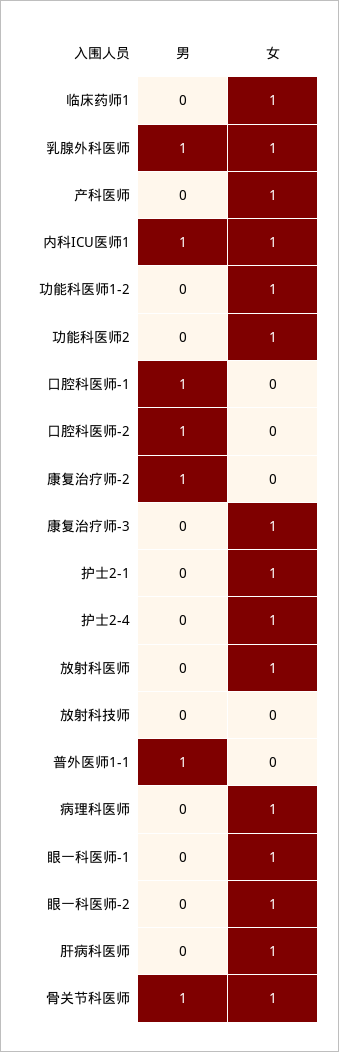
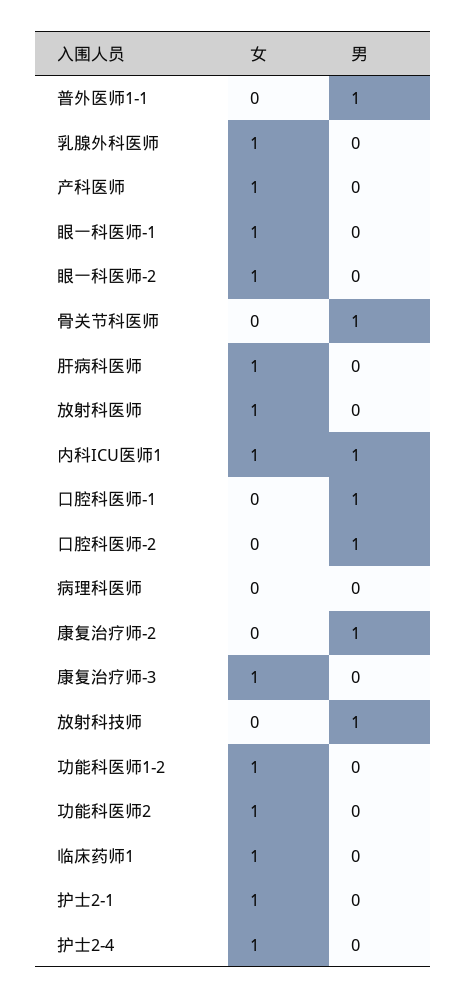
  {
    "男": {
      "临床药师1": 0,
-     "乳腺外科医师": 1,
+     "乳腺外科医师": 0,
      "产科医师": 0,
      "内科ICU医师1": 1,
      "功能科医师1-2": 0,
      "功能科医师2": 0,
      "口腔科医师-1": 1,
      "口腔科医师-2": 1,
      "康复治疗师-2": 1,
      "康复治疗师-3": 0,
      "护士2-1": 0,
      "护士2-4": 0,
      "放射科医师": 0,
-     "放射科技师": 0,
+     "放射科技师": 1,
      "普外医师1-1": 1,
      "病理科医师": 0,
      "眼一科医师-1": 0,
      "眼一科医师-2": 0,
      "肝病科医师": 0,
      "骨关节科医师": 1
    },
    "女": {
      "临床药师1": 1,
      "乳腺外科医师": 1,
      "产科医师": 1,
      "内科ICU医师1": 1,
      "功能科医师1-2": 1,
      "功能科医师2": 1,
      "口腔科医师-1": 0,
      "口腔科医师-2": 0,
      "康复治疗师-2": 0,
      "康复治疗师-3": 1,
      "护士2-1": 1,
      "护士2-4": 1,
      "放射科医师": 1,
      "放射科技师": 0,
      "普外医师1-1": 0,
-     "病理科医师": 1,
+     "病理科医师": 0,
      "眼一科医师-1": 1,
      "眼一科医师-2": 1,
      "肝病科医师": 1,
-     "骨关节科医师": 1
+     "骨关节科医师": 0
    }
  }

